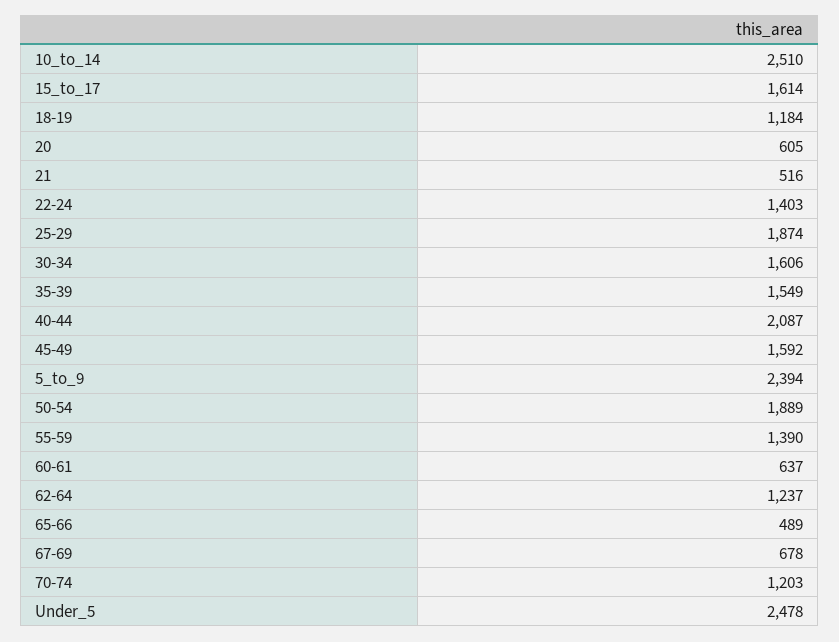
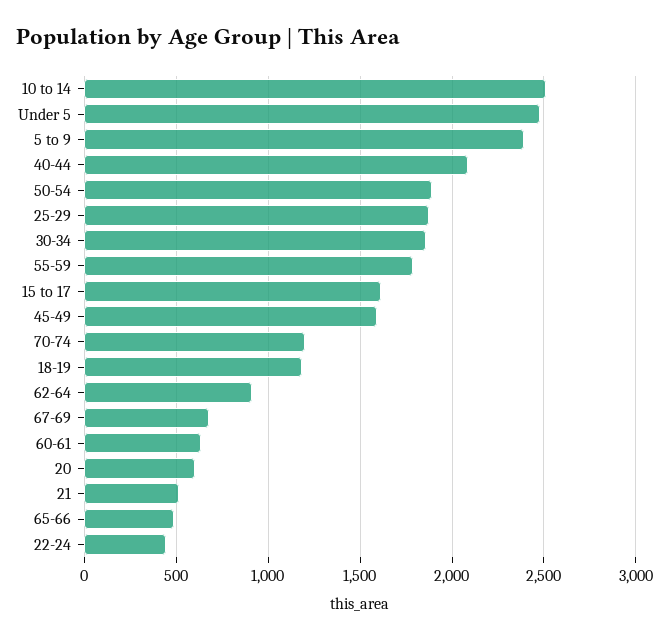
  {
    "10_to_14": 2510,
    "15_to_17": 1614,
    "18-19": 1184,
    "20": 605,
    "21": 516,
-   "22-24": 1403,
+   "22-24": 450,
    "25-29": 1874,
-   "30-34": 1606,
+   "30-34": 1850,
-   "35-39": 1549,
    "40-44": 2087,
    "45-49": 1592,
    "5_to_9": 2394,
    "50-54": 1889,
-   "55-59": 1390,
+   "55-59": 1800,
    "60-61": 637,
-   "62-64": 1237,
+   "62-64": 900,
    "65-66": 489,
    "67-69": 678,
    "70-74": 1203,
    "Under_5": 2478
  }

